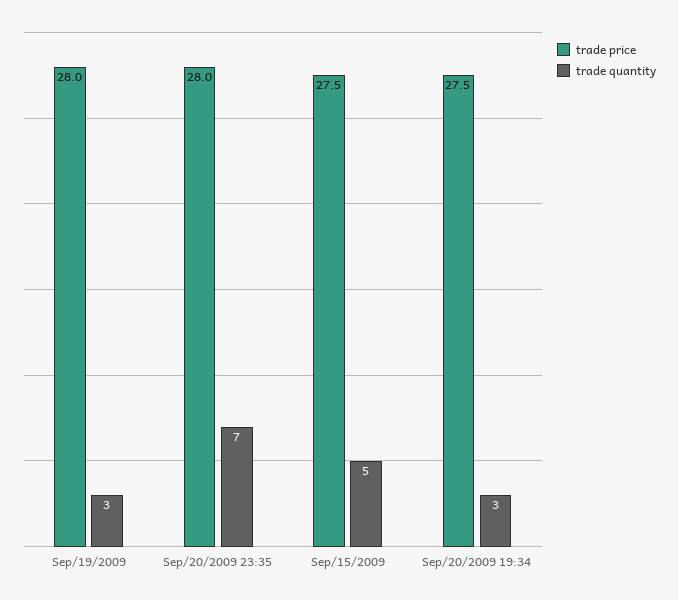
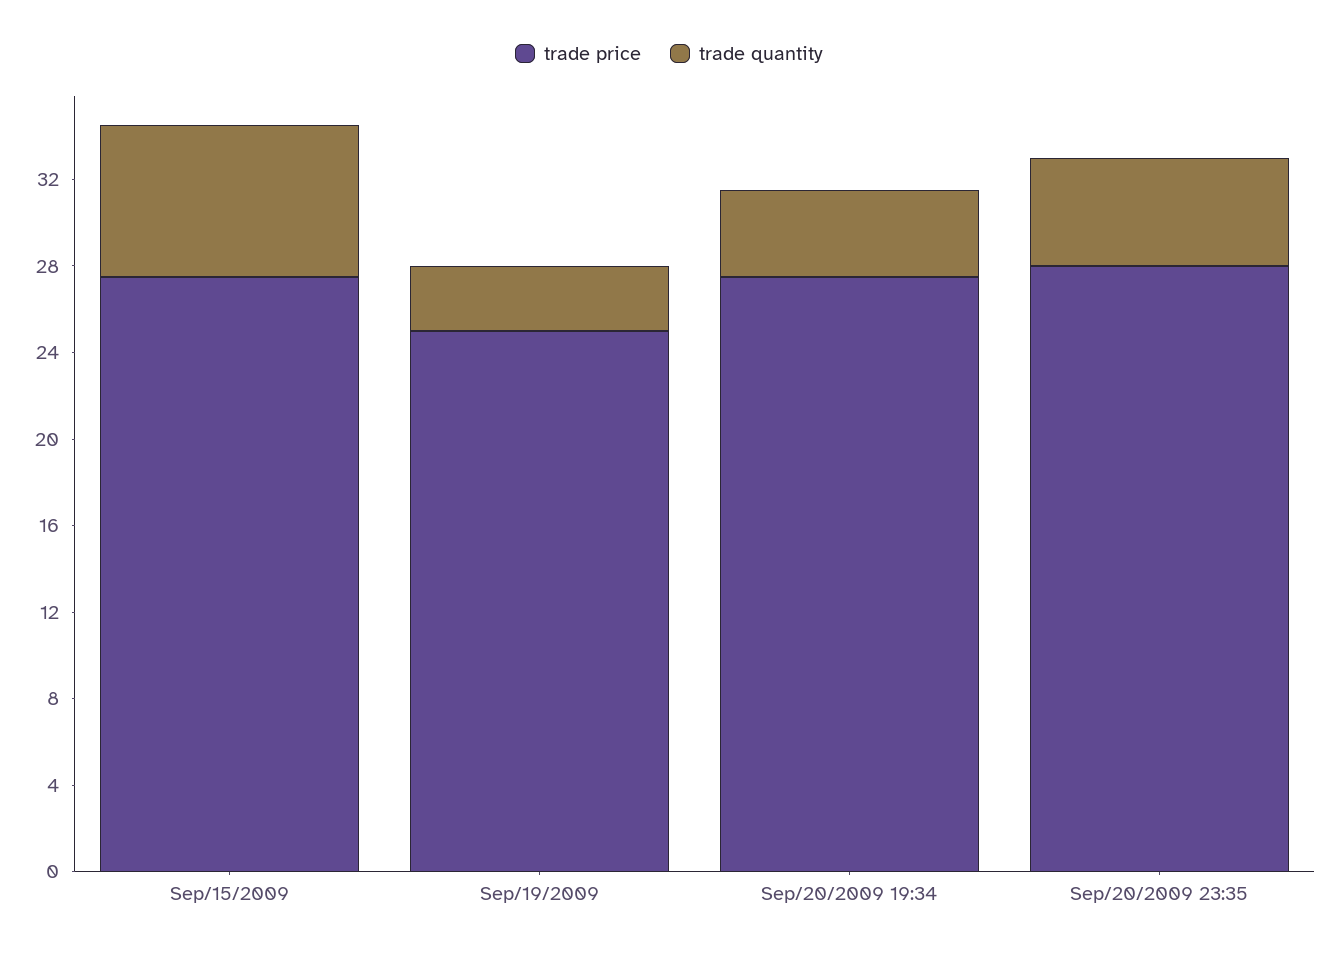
  {
    "trade price": {
-     "Sep/19/2009": 28,
+     "Sep/19/2009": 25,
      "Sep/20/2009 23:35": 28,
      "Sep/15/2009": 27.5,
      "Sep/20/2009 19:34": 27.5
    },
    "trade quantity": {
      "Sep/19/2009": 3,
-     "Sep/20/2009 23:35": 7,
+     "Sep/20/2009 23:35": 5,
-     "Sep/15/2009": 5,
+     "Sep/15/2009": 7,
-     "Sep/20/2009 19:34": 3
+     "Sep/20/2009 19:34": 4
    }
  }

